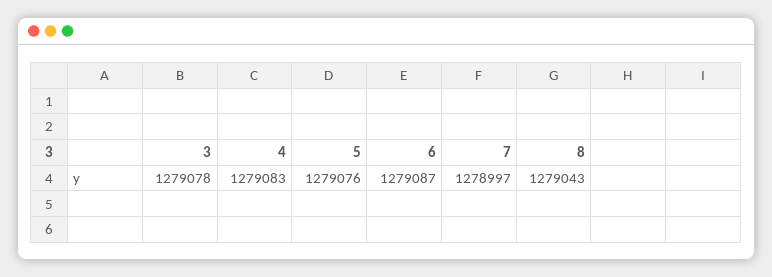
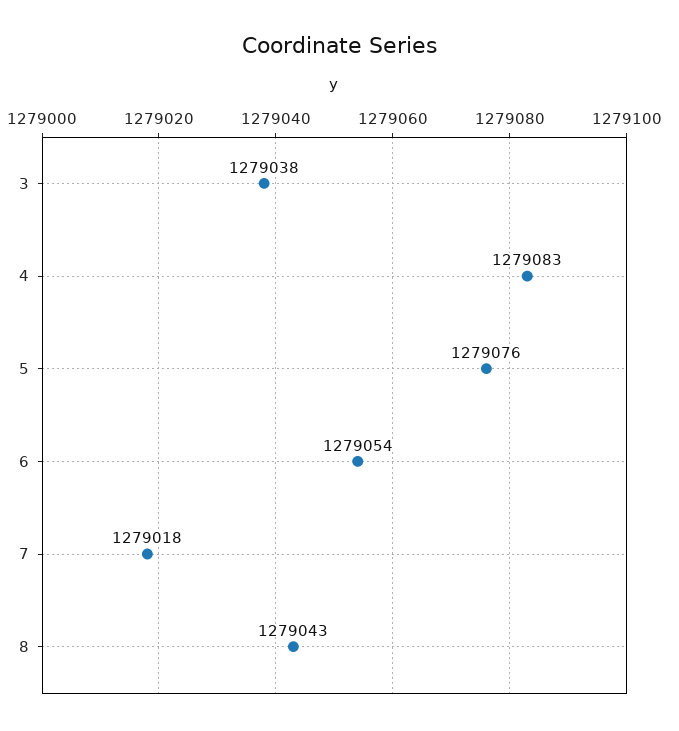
  {
-   "3": 1279078,
+   "3": 1279038,
    "4": 1279083,
    "5": 1279076,
-   "6": 1279087,
+   "6": 1279054,
-   "7": 1278997,
+   "7": 1279018,
    "8": 1279043
  }

